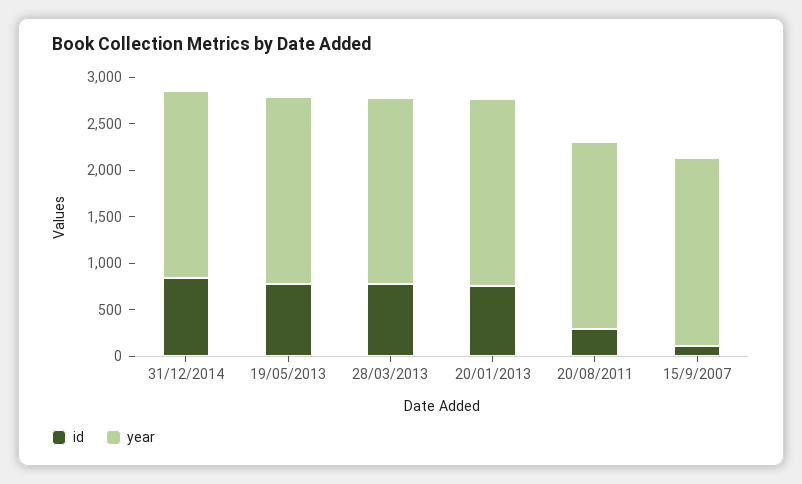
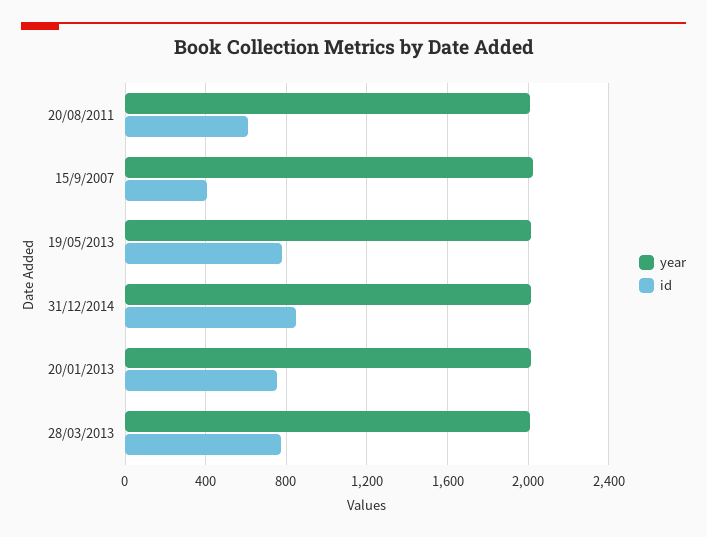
  {
    "id": {
      "31/12/2014": 850,
      "19/05/2013": 800,
      "28/03/2013": 750,
      "20/01/2013": 750,
-     "20/08/2011": 300,
+     "20/08/2011": 600,
-     "15/9/2007": 100
+     "15/9/2007": 400
    },
    "year": {
      "31/12/2014": 2000,
      "19/05/2013": 2000,
      "28/03/2013": 2000,
      "20/01/2013": 2000,
      "20/08/2011": 2000,
      "15/9/2007": 2000
    }
  }

